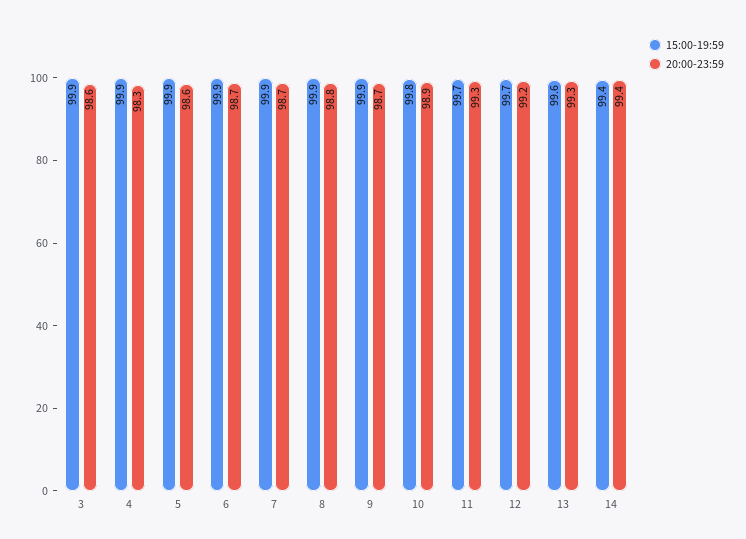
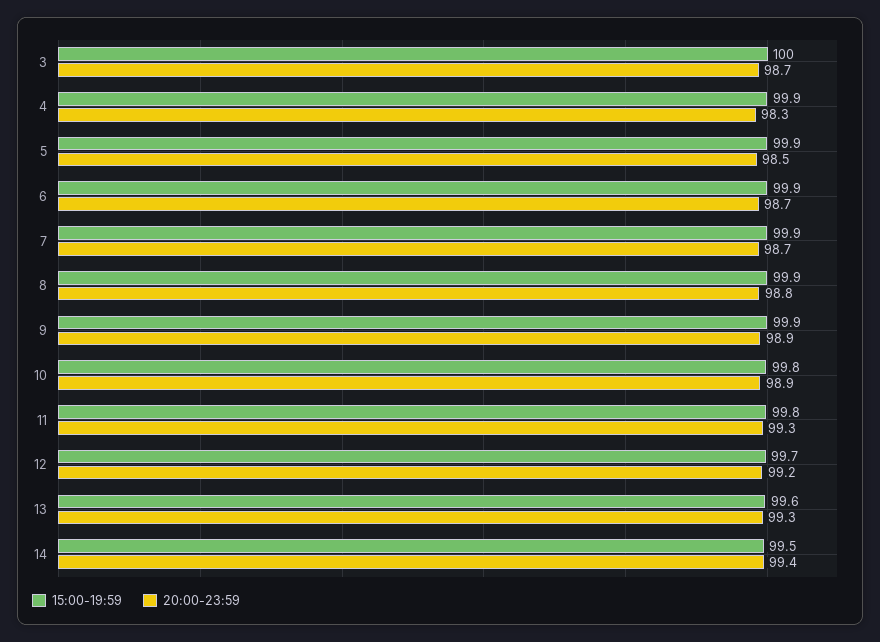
  {
    "15:00-19:59": {
-     "3": 99.9,
+     "3": 100,
      "4": 99.9,
      "5": 99.9,
      "6": 99.9,
      "7": 99.9,
      "8": 99.9,
      "9": 99.9,
      "10": 99.8,
-     "11": 99.7,
+     "11": 99.8,
      "12": 99.7,
      "13": 99.6,
-     "14": 99.4
+     "14": 99.5
    },
    "20:00-23:59": {
-     "3": 98.6,
+     "3": 98.7,
      "4": 98.3,
-     "5": 98.6,
+     "5": 98.5,
      "6": 98.7,
      "7": 98.7,
      "8": 98.8,
-     "9": 98.7,
+     "9": 98.9,
      "10": 98.9,
      "11": 99.3,
      "12": 99.2,
      "13": 99.3,
      "14": 99.4
    }
  }

